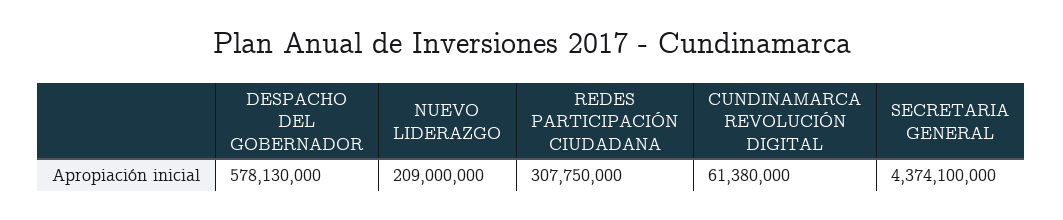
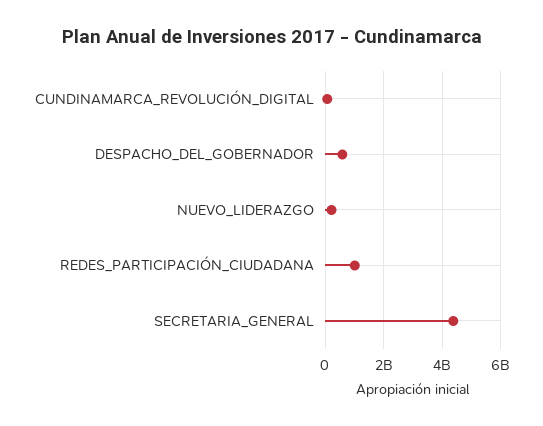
  {
    "DESPACHO DEL GOBERNADOR": 578130000,
    "NUEVO LIDERAZGO": 209000000,
-   "REDES PARTICIPACIÓN CIUDADANA": 307750000,
+   "REDES PARTICIPACIÓN CIUDADANA": 1000000000,
    "CUNDINAMARCA REVOLUCIÓN DIGITAL": 61380000,
    "SECRETARIA GENERAL": 4374100000
  }

